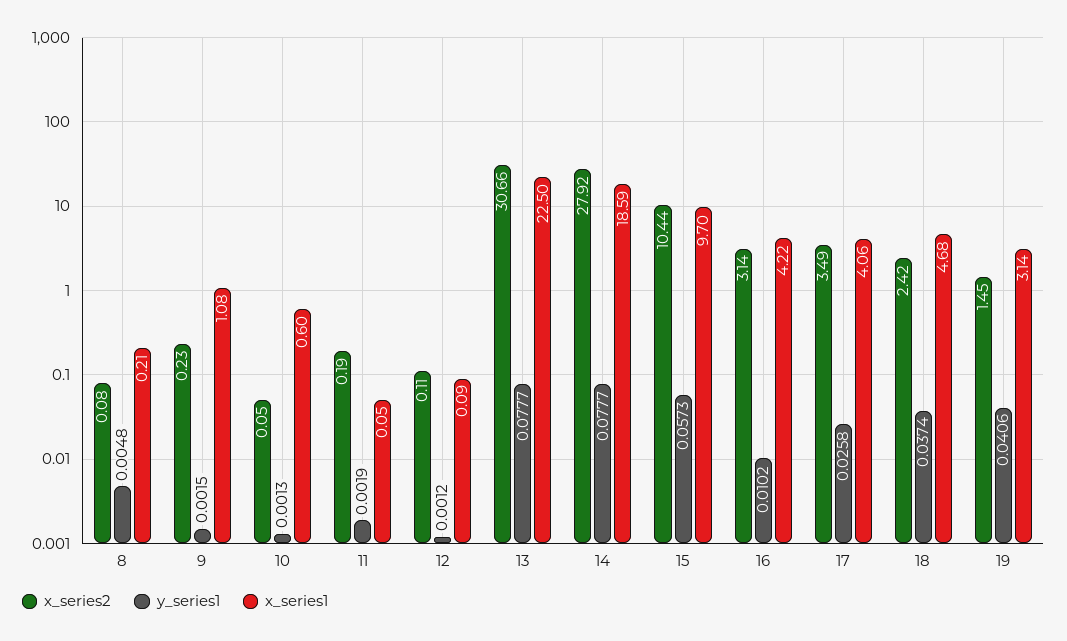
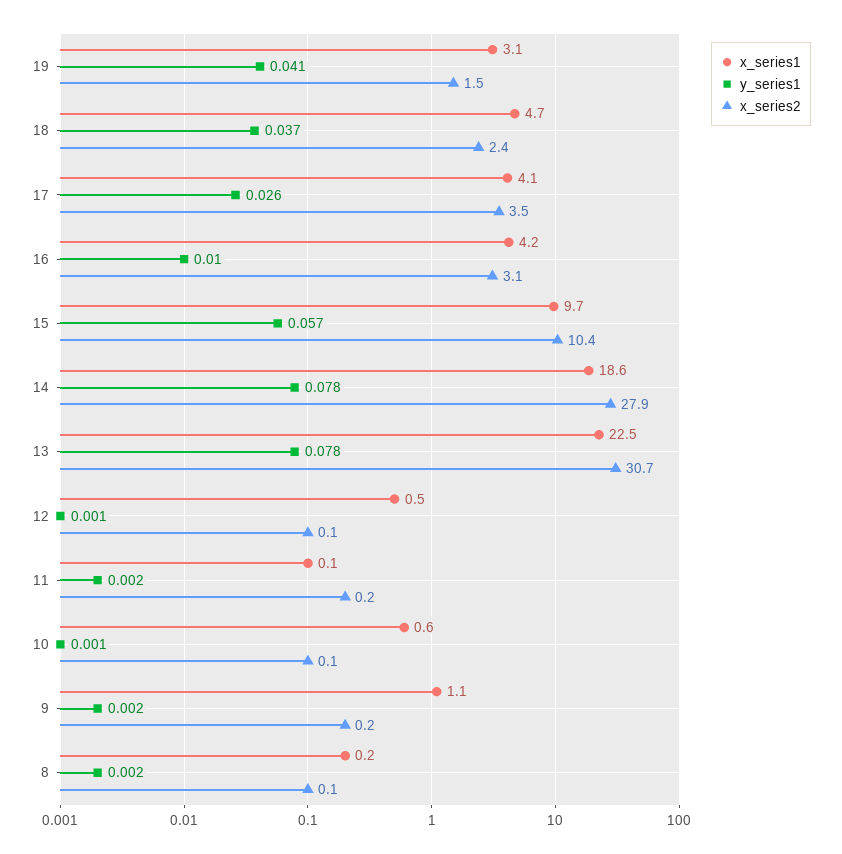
  {
    "x_series2": {
      "8": 0.08,
      "9": 0.23,
      "10": 0.05,
      "11": 0.19,
      "12": 0.11,
      "13": 30.66,
      "14": 27.92,
      "15": 10.44,
      "16": 3.14,
      "17": 3.49,
      "18": 2.42,
      "19": 1.45
    },
    "y_series1": {
-     "8": 0.0048,
+     "8": 0.002,
      "9": 0.0015,
      "10": 0.0013,
      "11": 0.0019,
      "12": 0.0012,
      "13": 0.0777,
      "14": 0.0777,
      "15": 0.0573,
      "16": 0.0102,
      "17": 0.0258,
      "18": 0.0374,
      "19": 0.0406
    },
    "x_series1": {
      "8": 0.21,
      "9": 1.08,
      "10": 0.6,
      "11": 0.05,
-     "12": 0.09,
+     "12": 0.5,
      "13": 22.5,
      "14": 18.59,
      "15": 9.7,
      "16": 4.22,
      "17": 4.06,
      "18": 4.68,
      "19": 3.14
    }
  }

